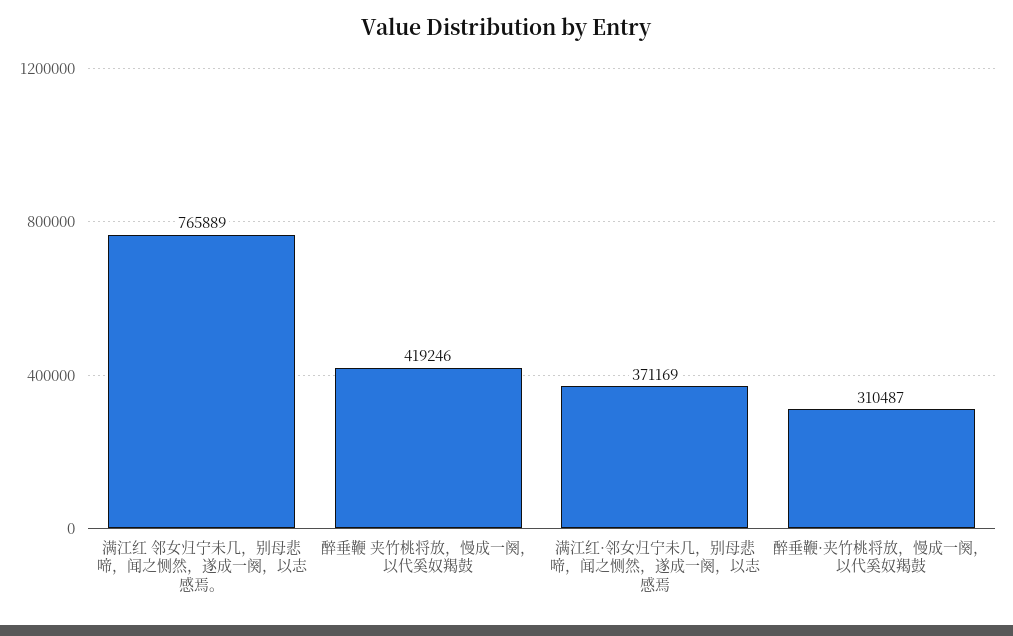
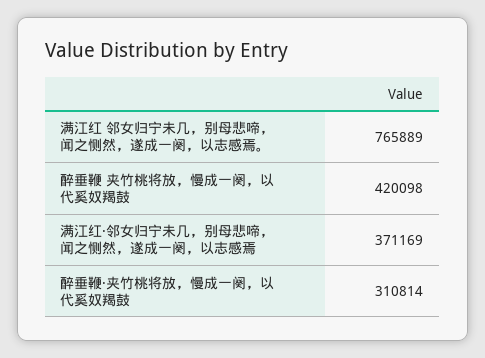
  {
    "满江红 邻女归宁未几，别母悲啼，闻之恻然，遂成一阕，以志感焉。": 765889,
-   "醉垂鞭 夹竹桃将放，慢成一阕，以代奚奴羯鼓": 419246,
+   "醉垂鞭 夹竹桃将放，慢成一阕，以代奚奴羯鼓": 420098,
    "满江红·邻女归宁未几，别母悲啼，闻之恻然，遂成一阕，以志感焉": 371169,
-   "醉垂鞭·夹竹桃将放，慢成一阕，以代奚奴羯鼓": 310487
+   "醉垂鞭·夹竹桃将放，慢成一阕，以代奚奴羯鼓": 310814
  }

